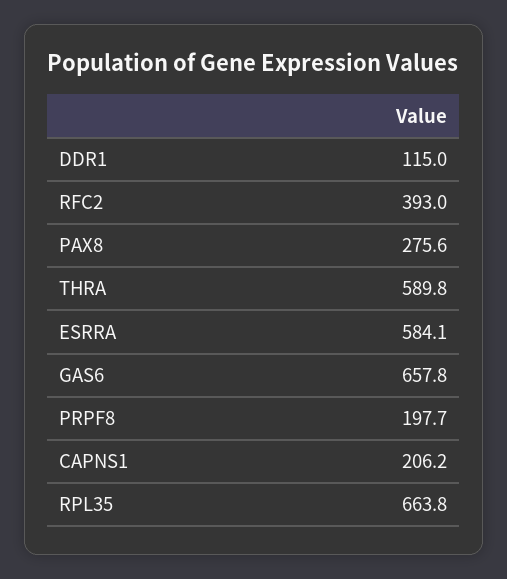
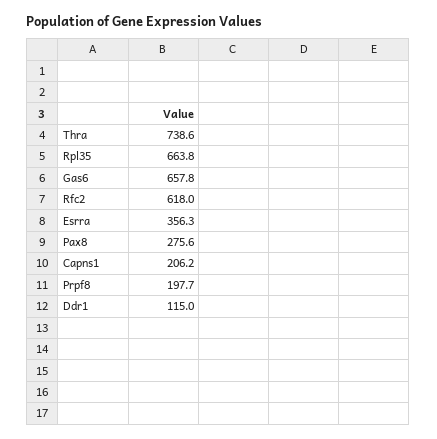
  {
    "DDR1": 115,
-   "RFC2": 393,
+   "RFC2": 618,
    "PAX8": 275.6,
-   "THRA": 589.8,
+   "THRA": 738.6,
-   "ESRRA": 584.1,
+   "ESRRA": 356.3,
    "GAS6": 657.8,
    "PRPF8": 197.7,
    "CAPNS1": 206.2,
    "RPL35": 663.8
  }

